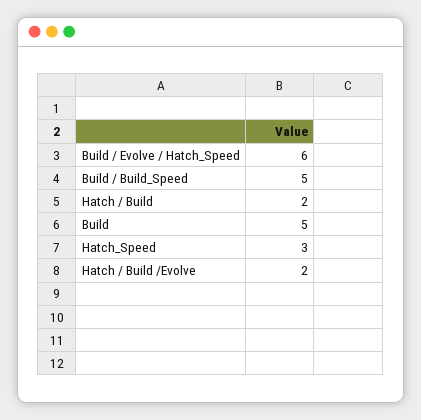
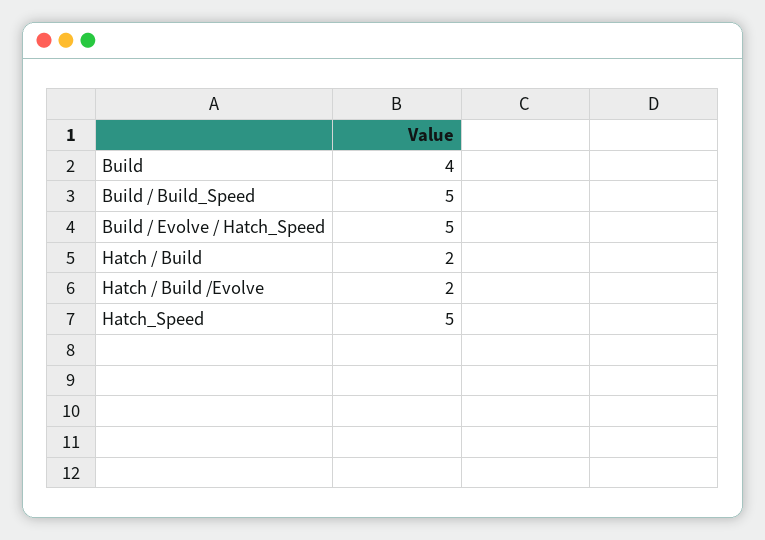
  {
-   "Build / Evolve / Hatch_Speed": 6,
+   "Build / Evolve / Hatch_Speed": 5,
    "Build / Build_Speed": 5,
    "Hatch / Build": 2,
-   "Build": 5,
+   "Build": 4,
-   "Hatch_Speed": 3,
+   "Hatch_Speed": 5,
    "Hatch / Build /Evolve": 2
  }

